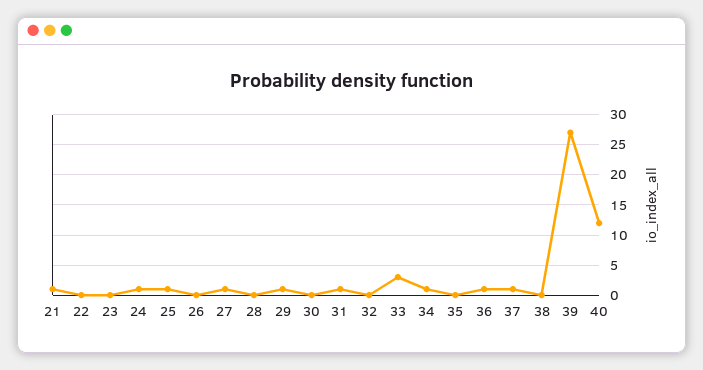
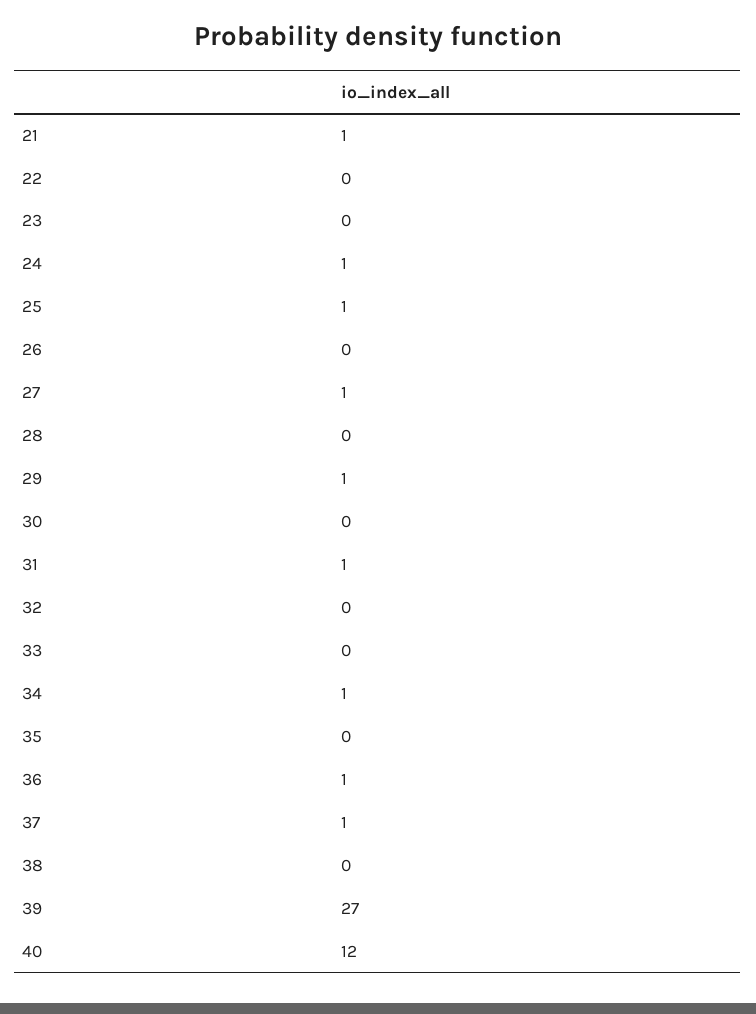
  {
    "21": 1,
    "22": 0,
    "23": 0,
    "24": 1,
    "25": 1,
    "26": 0,
    "27": 1,
    "28": 0,
    "29": 1,
    "30": 0,
    "31": 1,
    "32": 0,
-   "33": 3,
+   "33": 0,
    "34": 1,
    "35": 0,
    "36": 1,
    "37": 1,
    "38": 0,
    "39": 27,
    "40": 12
  }

